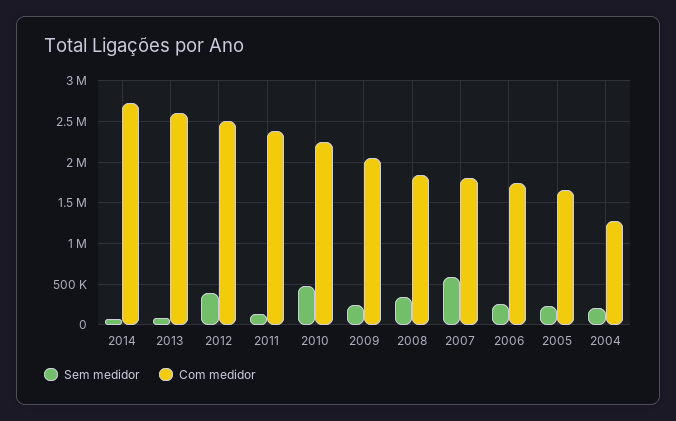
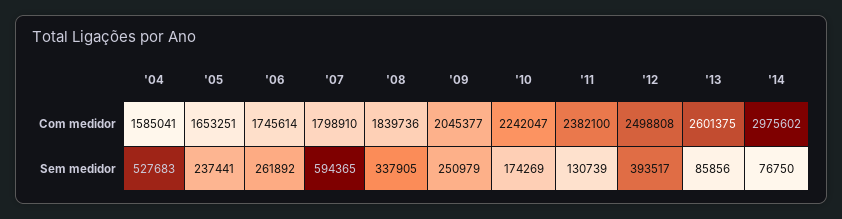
  {
    "Sem medidor": {
      "2014": 76750,
      "2013": 85856,
      "2012": 393517,
      "2011": 130739,
-     "2010": 500000,
+     "2010": 174269,
      "2009": 250979,
      "2008": 337905,
      "2007": 594365,
      "2006": 261892,
      "2005": 237441,
-     "2004": 200000
+     "2004": 527683
    },
    "Com medidor": {
-     "2014": 2700000,
+     "2014": 2975602,
      "2013": 2601375,
      "2012": 2498808,
      "2011": 2382100,
      "2010": 2242047,
      "2009": 2045377,
      "2008": 1839736,
      "2007": 1798910,
      "2006": 1745614,
      "2005": 1653251,
-     "2004": 1300000
+     "2004": 1585041
    }
  }

